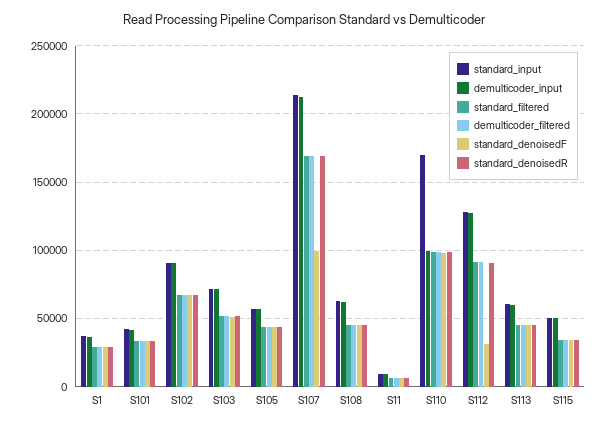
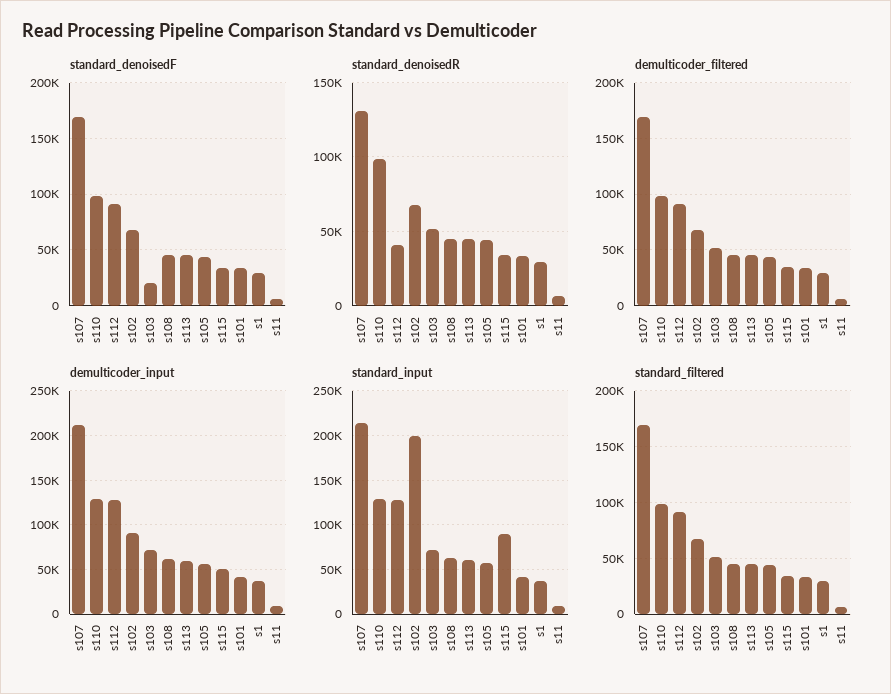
  {
    "standard_input": {
      "S1": 35000,
      "S101": 40000,
-     "S102": 90000,
+     "S102": 200000,
      "S103": 70000,
      "S105": 55000,
      "S107": 215000,
      "S108": 65000,
      "S11": 10000,
-     "S110": 170000,
+     "S110": 130000,
      "S112": 130000,
      "S113": 60000,
-     "S115": 50000
+     "S115": 90000
    },
    "demulticoder_input": {
      "S1": 35000,
      "S101": 40000,
      "S102": 90000,
      "S103": 70000,
      "S105": 55000,
      "S107": 210000,
      "S108": 60000,
      "S11": 10000,
-     "S110": 100000,
+     "S110": 130000,
      "S112": 130000,
      "S113": 60000,
      "S115": 50000
    },
    "standard_filtered": {
      "S1": 30000,
      "S101": 35000,
      "S102": 65000,
      "S103": 50000,
      "S105": 45000,
      "S107": 170000,
      "S108": 45000,
      "S11": 5000,
      "S110": 100000,
      "S112": 90000,
      "S113": 45000,
      "S115": 35000
    },
    "demulticoder_filtered": {
      "S1": 30000,
      "S101": 35000,
      "S102": 70000,
      "S103": 50000,
      "S105": 45000,
      "S107": 170000,
      "S108": 45000,
      "S11": 5000,
      "S110": 100000,
      "S112": 90000,
      "S113": 45000,
      "S115": 35000
    },
    "standard_denoisedF": {
      "S1": 30000,
      "S101": 35000,
      "S102": 65000,
-     "S103": 50000,
+     "S103": 20000,
      "S105": 45000,
-     "S107": 100000,
+     "S107": 170000,
      "S108": 45000,
      "S11": 5000,
      "S110": 100000,
-     "S112": 30000,
+     "S112": 90000,
      "S113": 45000,
      "S115": 35000
    },
    "standard_denoisedR": {
      "S1": 30000,
      "S101": 35000,
      "S102": 65000,
      "S103": 50000,
      "S105": 45000,
-     "S107": 170000,
+     "S107": 130000,
      "S108": 45000,
      "S11": 5000,
      "S110": 100000,
-     "S112": 90000,
+     "S112": 40000,
      "S113": 45000,
      "S115": 35000
    }
  }

